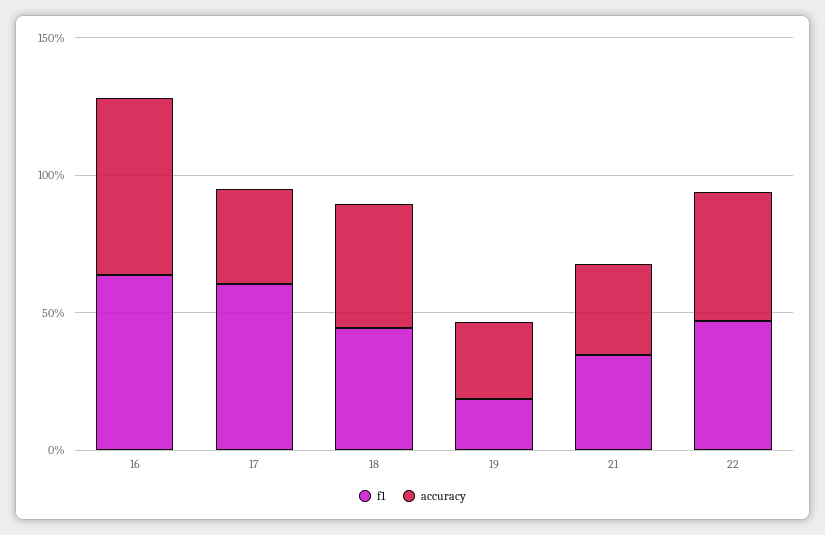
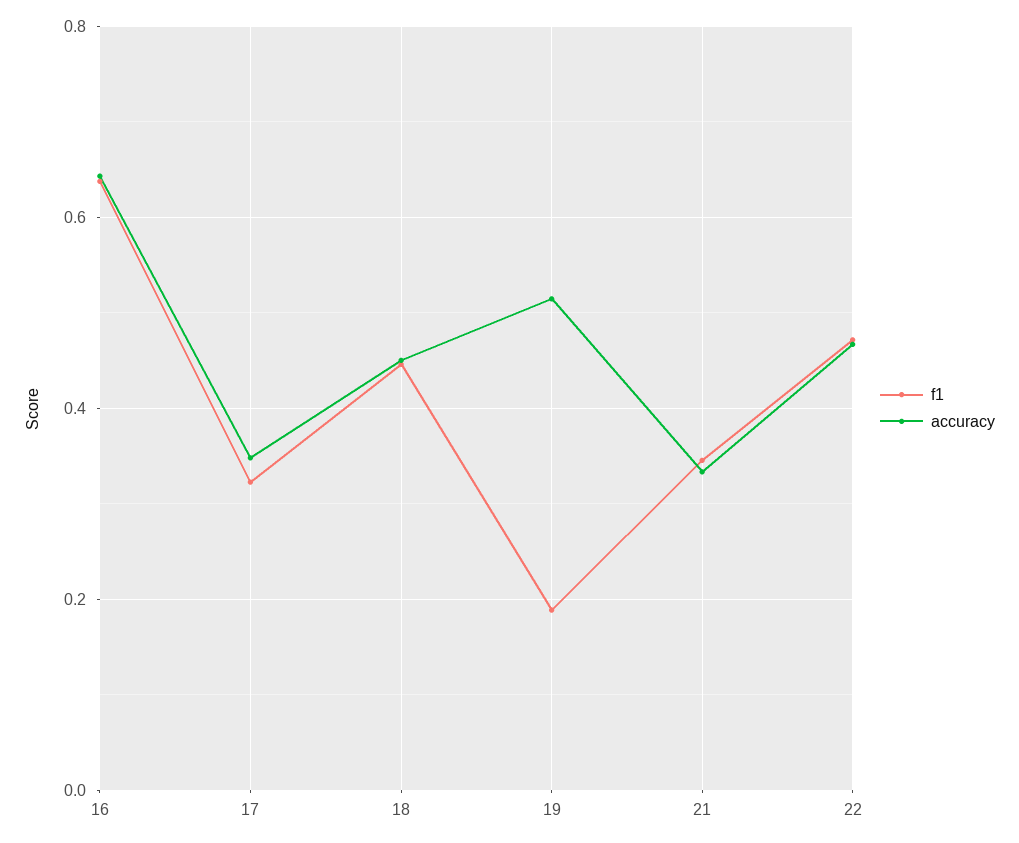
  {
    "f1": {
      "16": 0.64,
-     "17": 0.6,
+     "17": 0.32,
      "18": 0.44,
      "19": 0.18,
      "21": 0.34,
      "22": 0.48
    },
    "accuracy": {
      "16": 0.64,
      "17": 0.34,
      "18": 0.46,
-     "19": 0.3,
+     "19": 0.52,
      "21": 0.34,
      "22": 0.46
    }
  }

